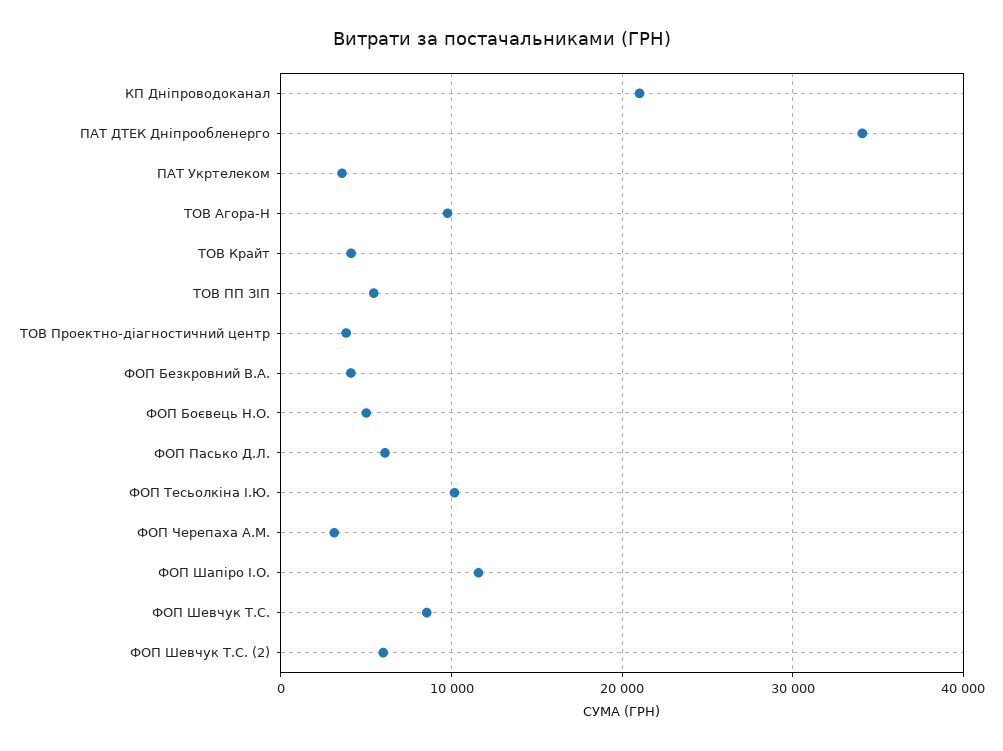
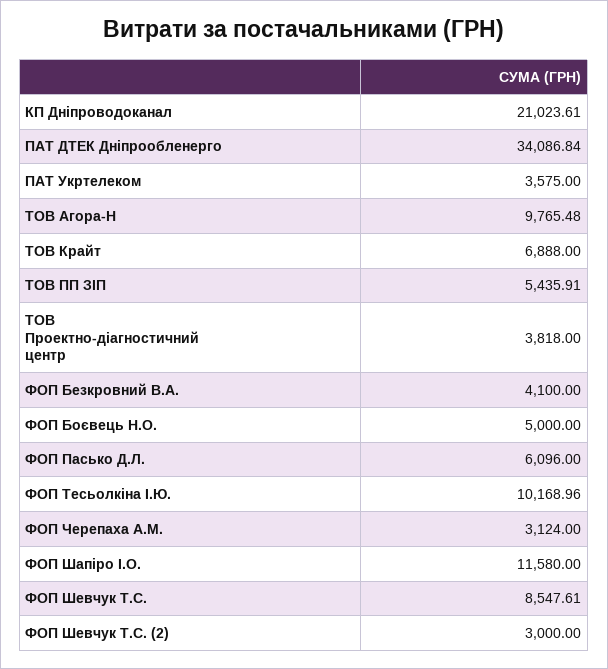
  {
    "КП Дніпроводоканал": 21023.61,
    "ПАТ ДТЕК Дніпрообленерго": 34086.84,
    "ПАТ Укртелеком": 3575,
    "ТОВ Агора-Н": 9765.48,
-   "ТОВ Крайт": 4000,
+   "ТОВ Крайт": 6888,
    "ТОВ ПП ЗІП": 5435.91,
    "ТОВ Проектно-діагностичний центр": 3818,
    "ФОП Безкровний В.А.": 4100,
    "ФОП Боєвець Н.О.": 5000,
    "ФОП Пасько Д.Л.": 6096,
    "ФОП Тесьолкіна І.Ю.": 10168.96,
    "ФОП Черепаха А.М.": 3124,
    "ФОП Шапіро І.О.": 11580,
    "ФОП Шевчук Т.С.": 8547.61,
-   "ФОП Шевчук Т.С. (2)": 6000
+   "ФОП Шевчук Т.С. (2)": 3000
  }

